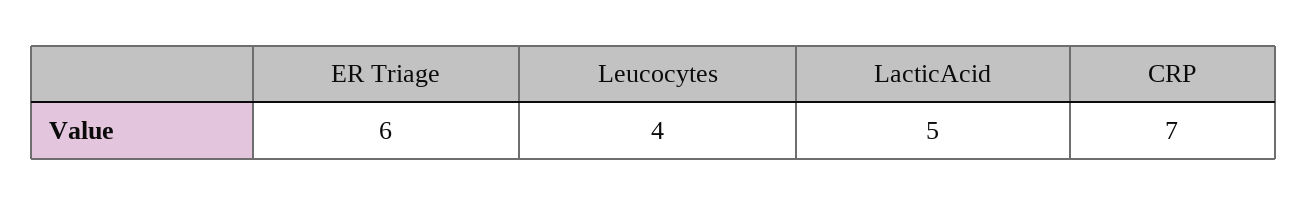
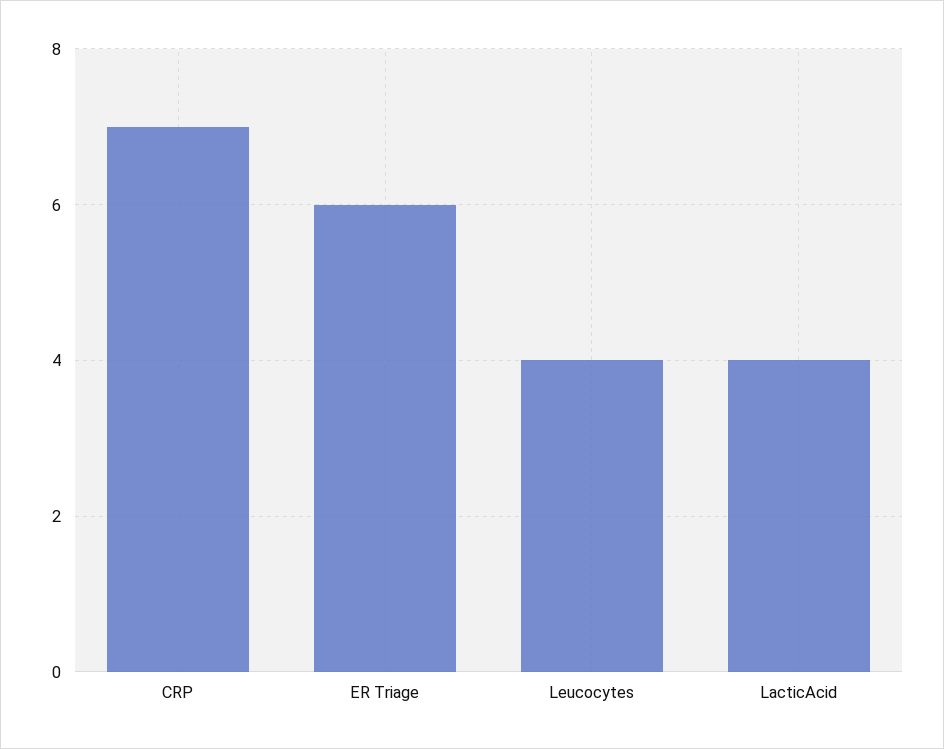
  {
    "ER Triage": 6,
    "Leucocytes": 4,
-   "LacticAcid": 5,
+   "LacticAcid": 4,
    "CRP": 7
  }

